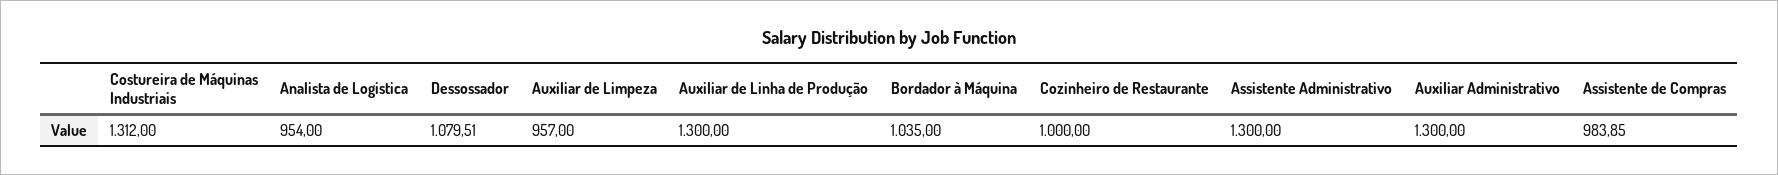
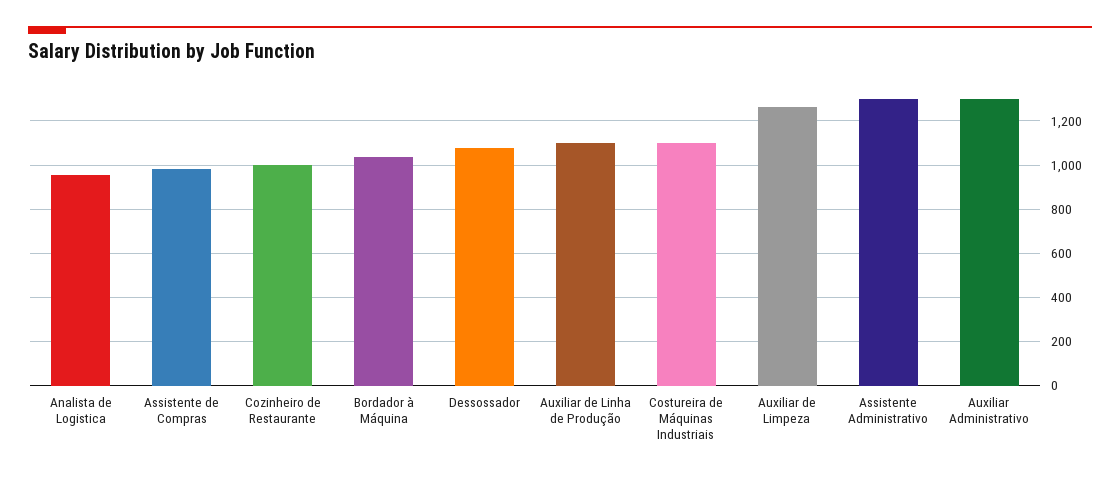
  {
-   "Costureira de Máquinas Industriais": 1312,
+   "Costureira de Máquinas Industriais": 1100,
    "Analista de Logistica": 954,
    "Dessossador": 1079.51,
-   "Auxiliar de Limpeza": 957,
+   "Auxiliar de Limpeza": 1250,
-   "Auxiliar de Linha de Produção": 1300,
+   "Auxiliar de Linha de Produção": 1100,
    "Bordador à Máquina": 1035,
    "Cozinheiro de Restaurante": 1000,
    "Assistente Administrativo": 1300,
    "Auxiliar Administrativo": 1300,
    "Assistente de Compras": 983.85
  }

